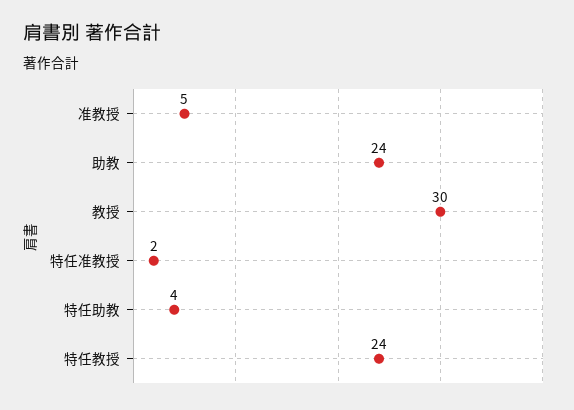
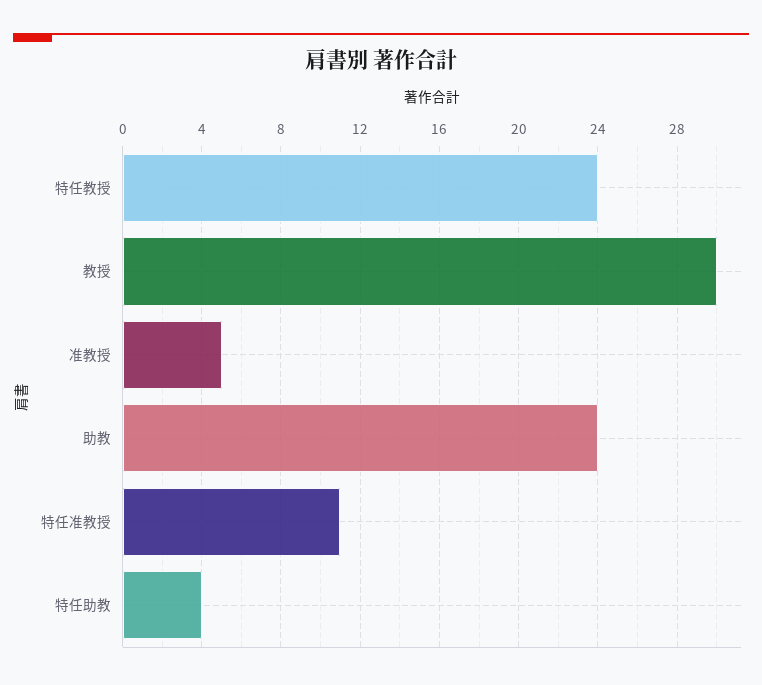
  {
    "准教授": 5,
    "助教": 24,
    "教授": 30,
-   "特任准教授": 2,
+   "特任准教授": 11,
    "特任助教": 4,
    "特任教授": 24
  }

